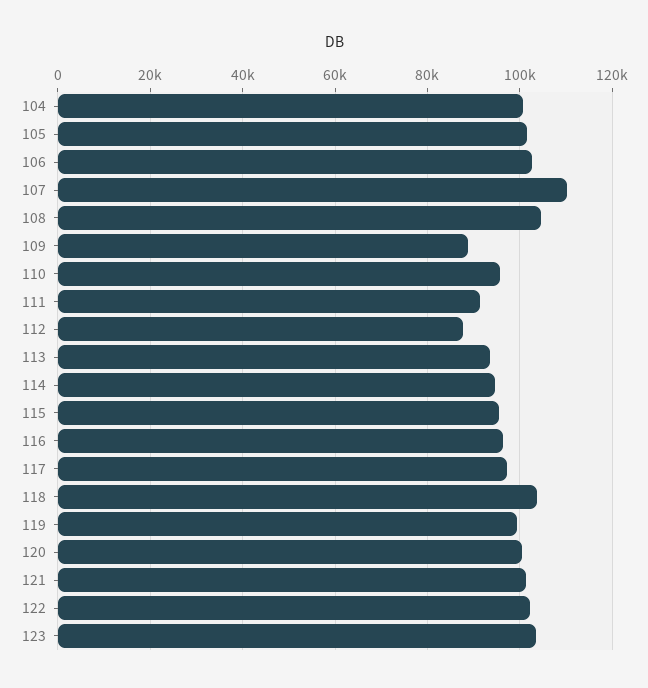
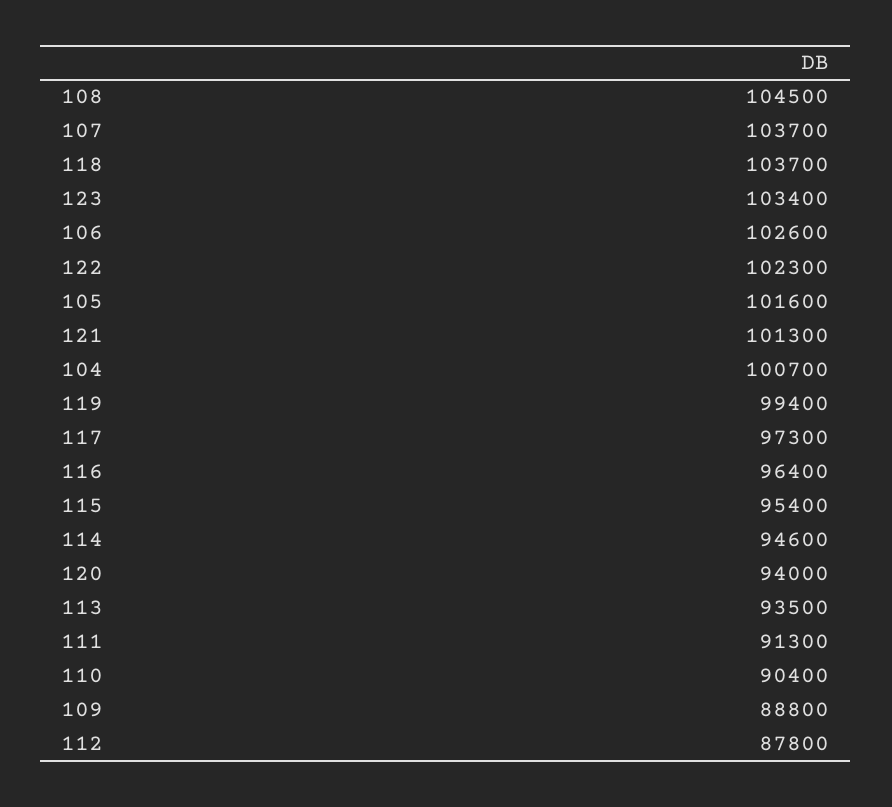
  {
    "104": 100700,
    "105": 101600,
    "106": 102600,
-   "107": 110000,
+   "107": 103700,
    "108": 104500,
    "109": 88800,
-   "110": 96000,
+   "110": 90400,
    "111": 91300,
    "112": 87800,
    "113": 93500,
    "114": 94600,
    "115": 95400,
    "116": 96400,
    "117": 97300,
    "118": 103700,
    "119": 99400,
-   "120": 100000,
+   "120": 94000,
    "121": 101300,
    "122": 102300,
    "123": 103400
  }

